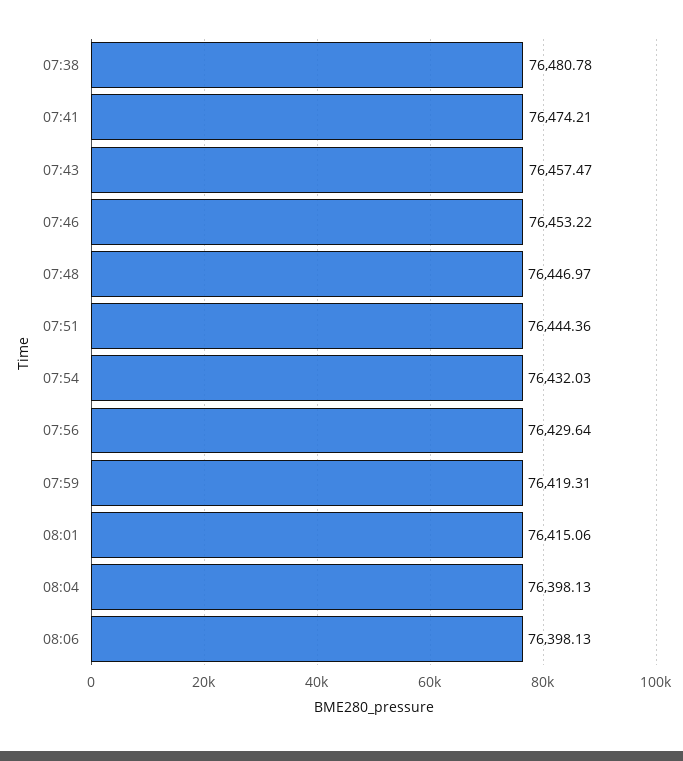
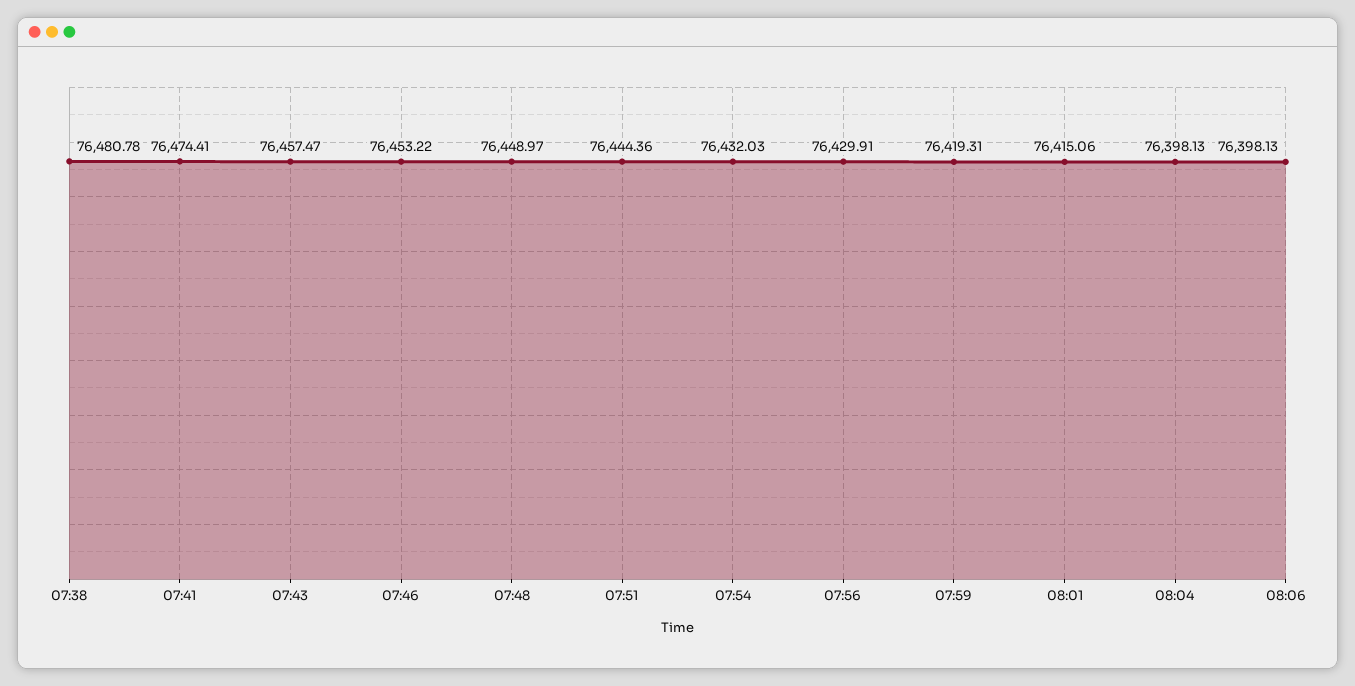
  {
    "07:38": 76480.78,
-   "07:41": 76474.21,
+   "07:41": 76474.41,
    "07:43": 76457.47,
    "07:46": 76453.22,
-   "07:48": 76446.97,
+   "07:48": 76448.97,
    "07:51": 76444.36,
    "07:54": 76432.03,
-   "07:56": 76429.64,
+   "07:56": 76429.91,
    "07:59": 76419.31,
    "08:01": 76415.06,
    "08:04": 76398.13,
    "08:06": 76398.13
  }

